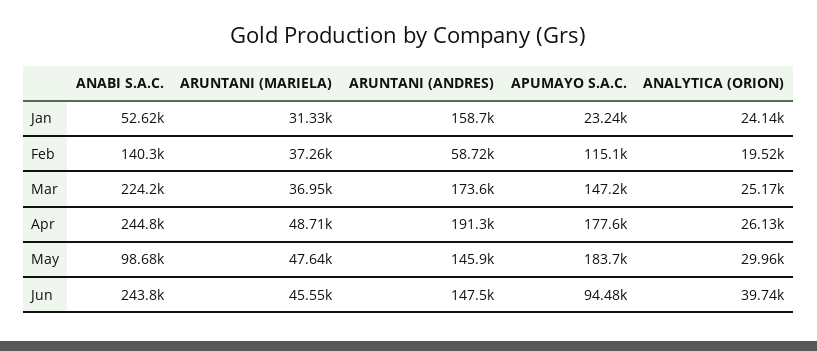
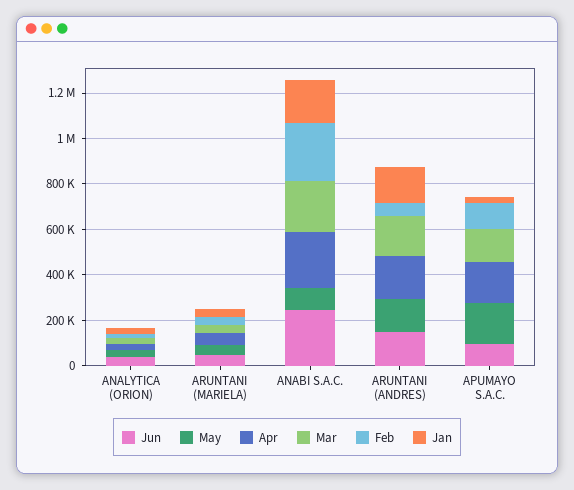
  {
    "Jan": {
-     "ANABI S.A.C.": 52620,
+     "ANABI S.A.C.": 200000,
      "ARUNTANI (MARIELA)": 31330,
      "ARUNTANI (ANDRES)": 158700,
      "APUMAYO S.A.C.": 23240,
      "ANALYTICA (ORION)": 24140
    },
    "Feb": {
-     "ANABI S.A.C.": 140300,
+     "ANABI S.A.C.": 250000,
      "ARUNTANI (MARIELA)": 37260,
      "ARUNTANI (ANDRES)": 58720,
      "APUMAYO S.A.C.": 115100,
      "ANALYTICA (ORION)": 19520
    },
    "Mar": {
      "ANABI S.A.C.": 224200,
      "ARUNTANI (MARIELA)": 36950,
      "ARUNTANI (ANDRES)": 173600,
      "APUMAYO S.A.C.": 147200,
      "ANALYTICA (ORION)": 25170
    },
    "Apr": {
      "ANABI S.A.C.": 244800,
      "ARUNTANI (MARIELA)": 48710,
      "ARUNTANI (ANDRES)": 191300,
      "APUMAYO S.A.C.": 177600,
      "ANALYTICA (ORION)": 26130
    },
    "May": {
      "ANABI S.A.C.": 98680,
      "ARUNTANI (MARIELA)": 47640,
      "ARUNTANI (ANDRES)": 145900,
      "APUMAYO S.A.C.": 183700,
      "ANALYTICA (ORION)": 29960
    },
    "Jun": {
      "ANABI S.A.C.": 243800,
      "ARUNTANI (MARIELA)": 45550,
      "ARUNTANI (ANDRES)": 147500,
      "APUMAYO S.A.C.": 94480,
      "ANALYTICA (ORION)": 39740
    }
  }

